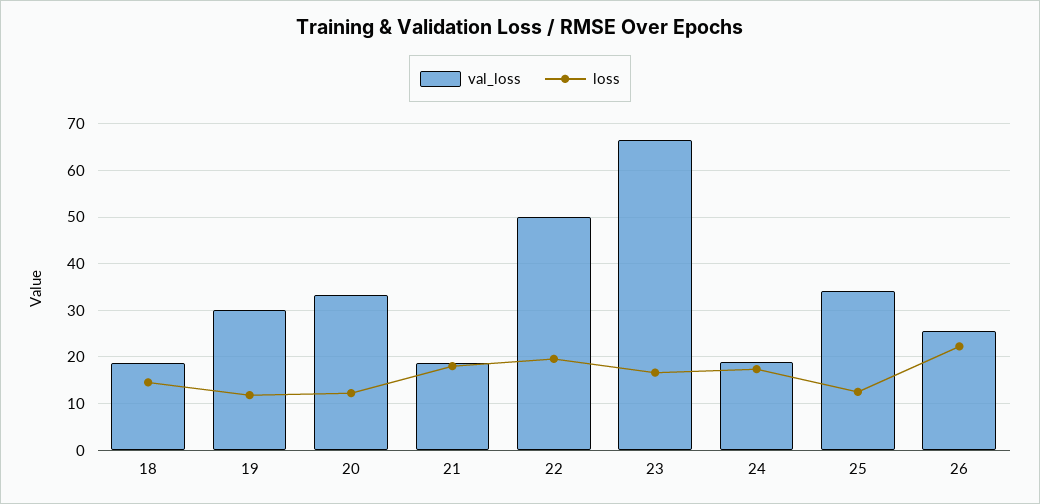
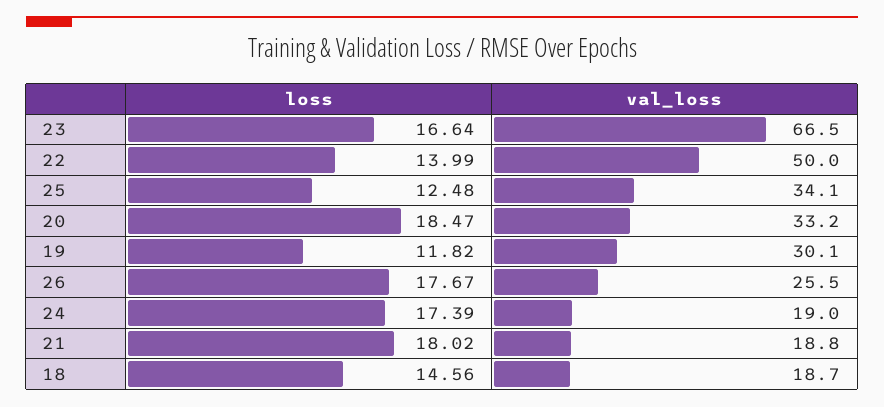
  {
    "val_loss": {
      "18": 18.7,
      "19": 30.1,
      "20": 33.2,
      "21": 18.8,
      "22": 50,
      "23": 66.5,
      "24": 19,
      "25": 34.1,
      "26": 25.5
    },
    "loss": {
      "18": 14.56,
      "19": 11.82,
-     "20": 12,
+     "20": 18.47,
      "21": 18.02,
-     "22": 20,
+     "22": 13.99,
      "23": 16.64,
      "24": 17.39,
      "25": 12.48,
-     "26": 22
+     "26": 17.67
    }
  }

